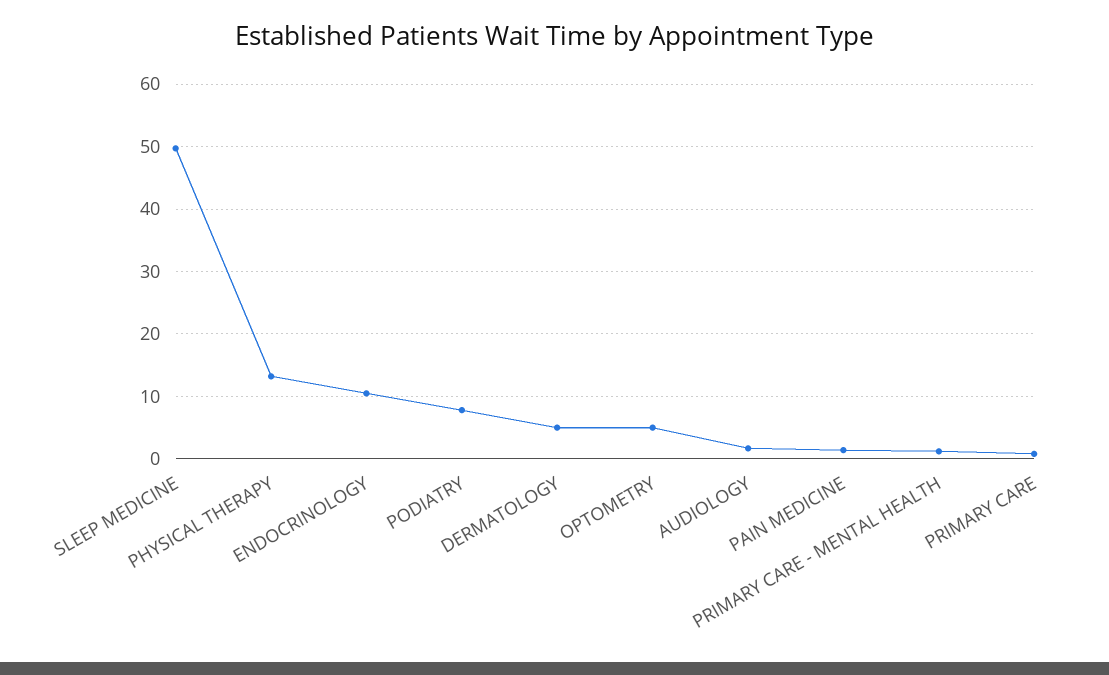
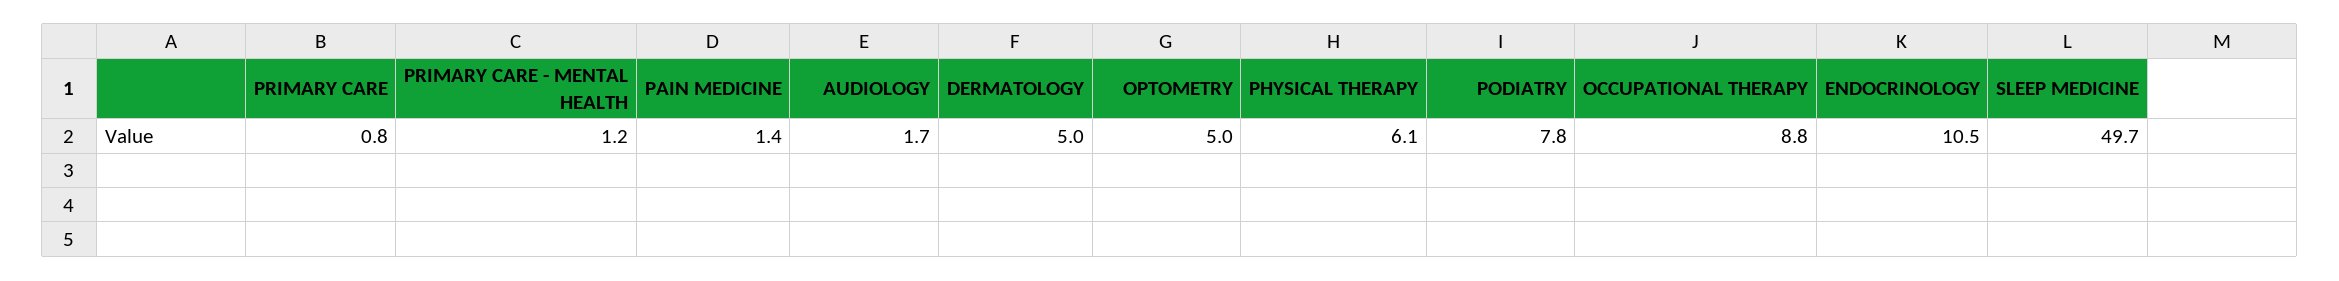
  {
    "SLEEP MEDICINE": 49.7,
-   "PHYSICAL THERAPY": 13,
+   "PHYSICAL THERAPY": 6.1,
    "ENDOCRINOLOGY": 10.5,
    "PODIATRY": 7.8,
    "DERMATOLOGY": 5,
    "OPTOMETRY": 5,
    "AUDIOLOGY": 1.7,
    "PAIN MEDICINE": 1.4,
    "PRIMARY CARE - MENTAL HEALTH": 1.2,
-   "PRIMARY CARE": 0.8
+   "PRIMARY CARE": 0.8,
+   "OCCUPATIONAL THERAPY": 8.8
  }

